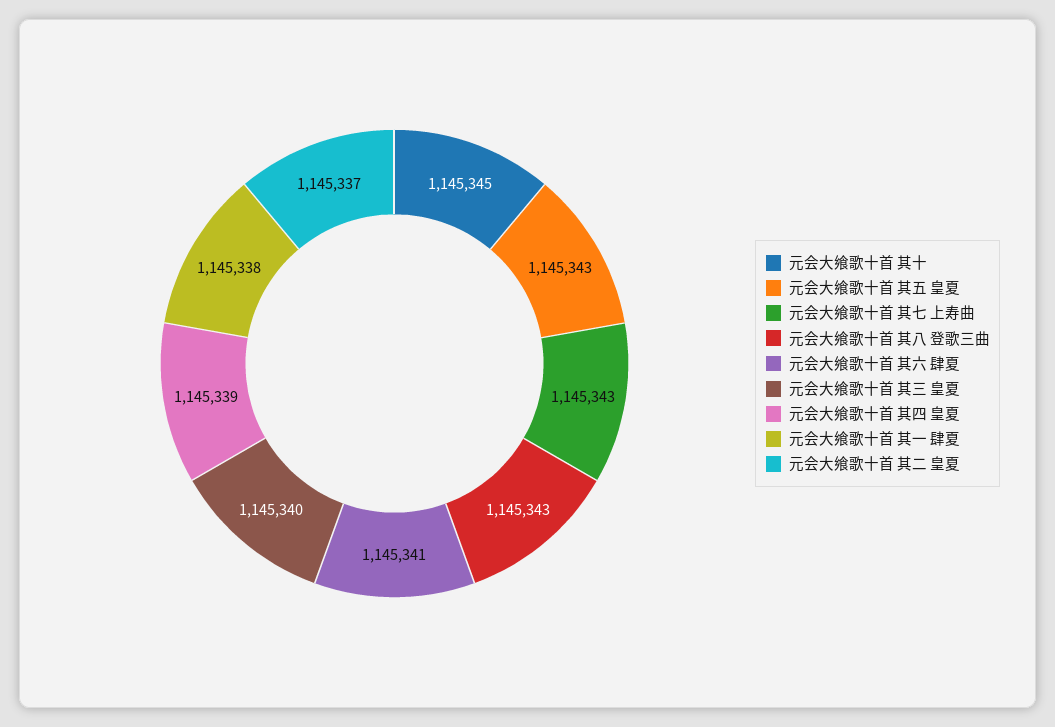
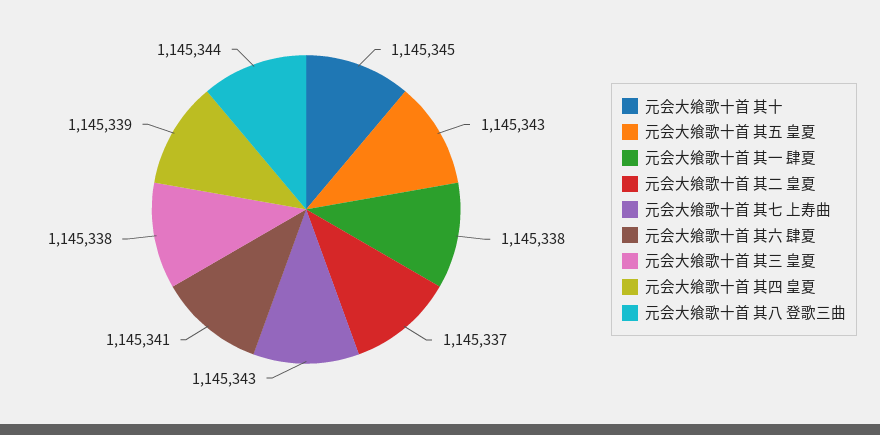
  {
    "元会大飨歌十首 其十": 1145345,
    "元会大飨歌十首 其五 皇夏": 1145343,
    "元会大飨歌十首 其七 上寿曲": 1145343,
-   "元会大飨歌十首 其八 登歌三曲": 1145343,
+   "元会大飨歌十首 其八 登歌三曲": 1145344,
    "元会大飨歌十首 其六 肆夏": 1145341,
-   "元会大飨歌十首 其三 皇夏": 1145340,
+   "元会大飨歌十首 其三 皇夏": 1145338,
    "元会大飨歌十首 其四 皇夏": 1145339,
    "元会大飨歌十首 其一 肆夏": 1145338,
    "元会大飨歌十首 其二 皇夏": 1145337
  }

